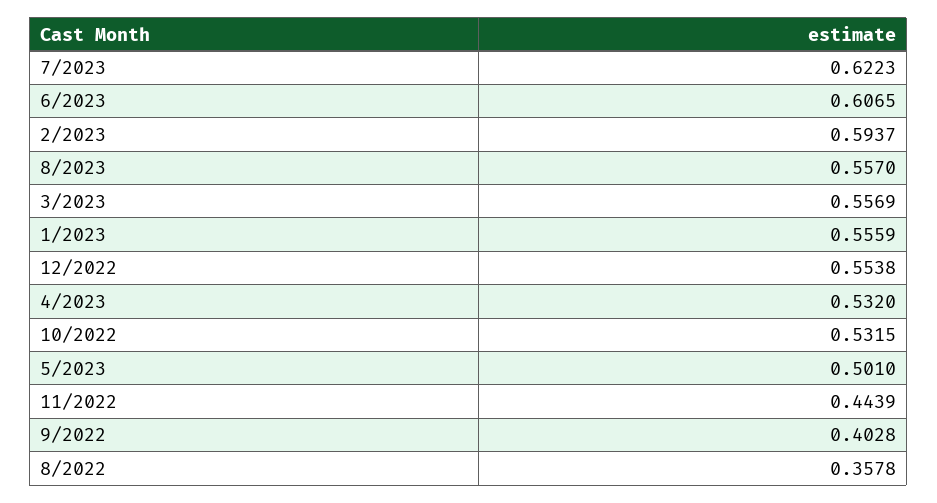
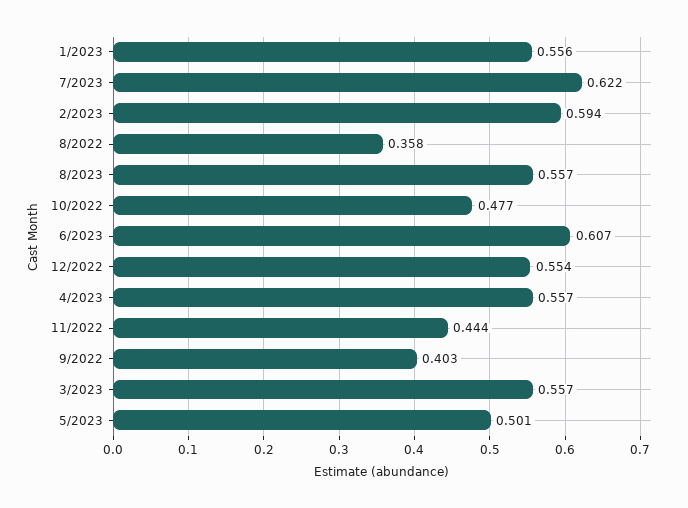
  {
    "7/2023": 0.6223,
    "6/2023": 0.6065,
    "2/2023": 0.5937,
    "8/2023": 0.557,
    "3/2023": 0.5569,
    "1/2023": 0.5559,
    "12/2022": 0.5538,
-   "4/2023": 0.532,
+   "4/2023": 0.557,
-   "10/2022": 0.5315,
+   "10/2022": 0.477,
    "5/2023": 0.501,
    "11/2022": 0.4439,
    "9/2022": 0.4028,
    "8/2022": 0.3578
  }

